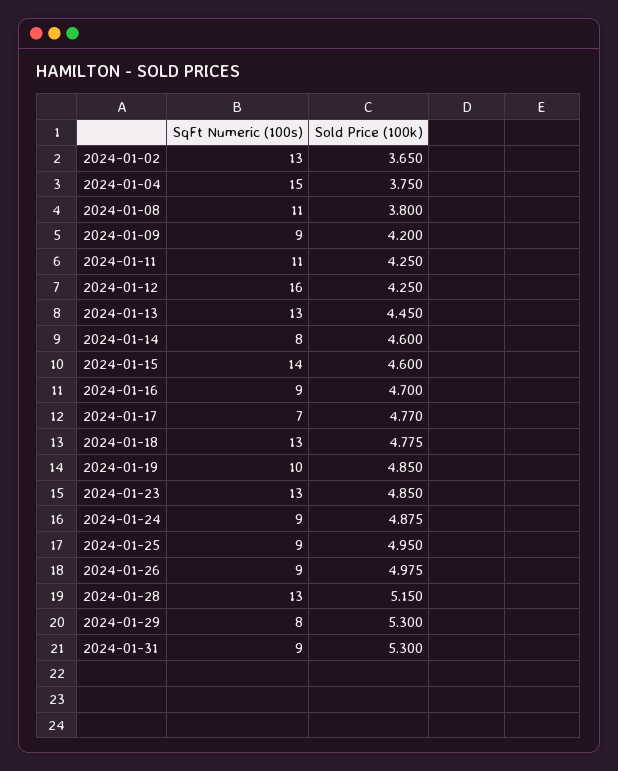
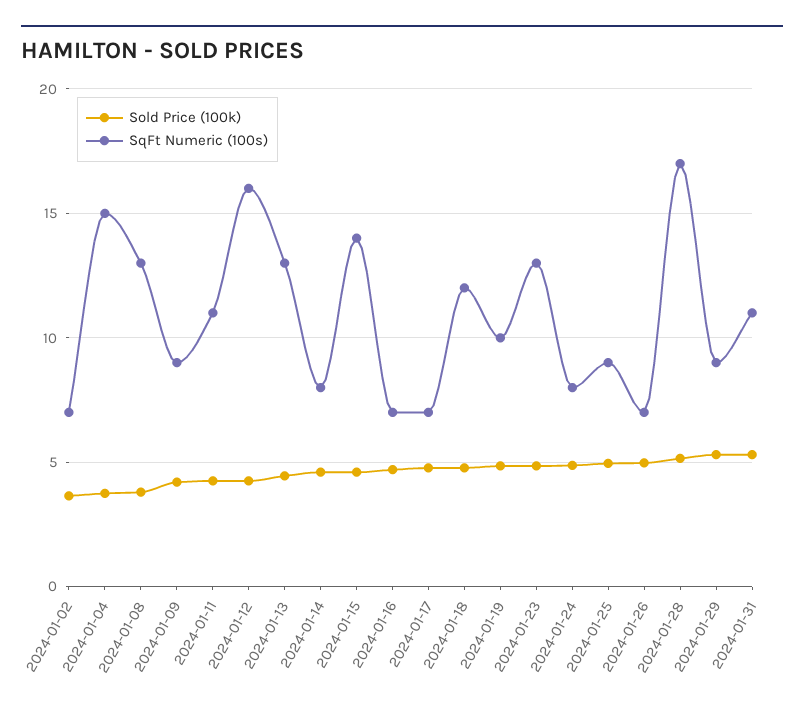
  {
    "SqFt Numeric (100s)": {
-     "2024-01-02": 13,
+     "2024-01-02": 7,
      "2024-01-04": 15,
-     "2024-01-08": 11,
+     "2024-01-08": 13,
      "2024-01-09": 9,
      "2024-01-11": 11,
      "2024-01-12": 16,
      "2024-01-13": 13,
      "2024-01-14": 8,
      "2024-01-15": 14,
-     "2024-01-16": 9,
+     "2024-01-16": 7,
      "2024-01-17": 7,
-     "2024-01-18": 13,
+     "2024-01-18": 12,
      "2024-01-19": 10,
      "2024-01-23": 13,
-     "2024-01-24": 9,
+     "2024-01-24": 8,
      "2024-01-25": 9,
-     "2024-01-26": 9,
+     "2024-01-26": 7,
-     "2024-01-28": 13,
+     "2024-01-28": 17,
-     "2024-01-29": 8,
+     "2024-01-29": 9,
-     "2024-01-31": 9
+     "2024-01-31": 11
    },
    "Sold Price (100k)": {
      "2024-01-02": 3.65,
      "2024-01-04": 3.75,
      "2024-01-08": 3.8,
      "2024-01-09": 4.2,
      "2024-01-11": 4.25,
      "2024-01-12": 4.25,
      "2024-01-13": 4.45,
      "2024-01-14": 4.6,
      "2024-01-15": 4.6,
      "2024-01-16": 4.7,
      "2024-01-17": 4.77,
      "2024-01-18": 4.775,
      "2024-01-19": 4.85,
      "2024-01-23": 4.85,
      "2024-01-24": 4.875,
      "2024-01-25": 4.95,
      "2024-01-26": 4.975,
      "2024-01-28": 5.15,
      "2024-01-29": 5.3,
      "2024-01-31": 5.3
    }
  }

